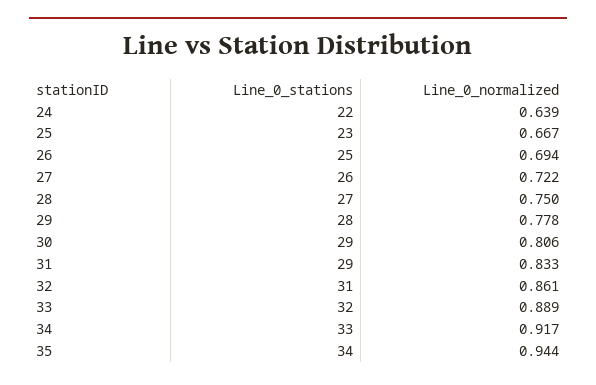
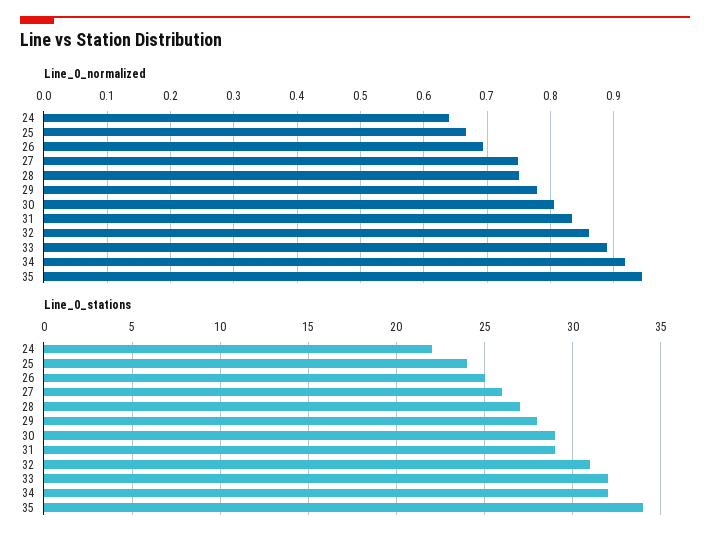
  {
    "Line_0_stations": {
      "24": 22,
-     "25": 23,
+     "25": 24,
      "26": 25,
      "27": 26,
      "28": 27,
      "29": 28,
      "30": 29,
      "31": 29,
      "32": 31,
      "33": 32,
-     "34": 33,
+     "34": 32,
      "35": 34
    },
    "Line_0_normalized": {
      "24": 0.639,
      "25": 0.667,
      "26": 0.694,
-     "27": 0.722,
+     "27": 0.75,
      "28": 0.75,
      "29": 0.778,
      "30": 0.806,
      "31": 0.833,
      "32": 0.861,
      "33": 0.889,
      "34": 0.917,
      "35": 0.944
    }
  }

